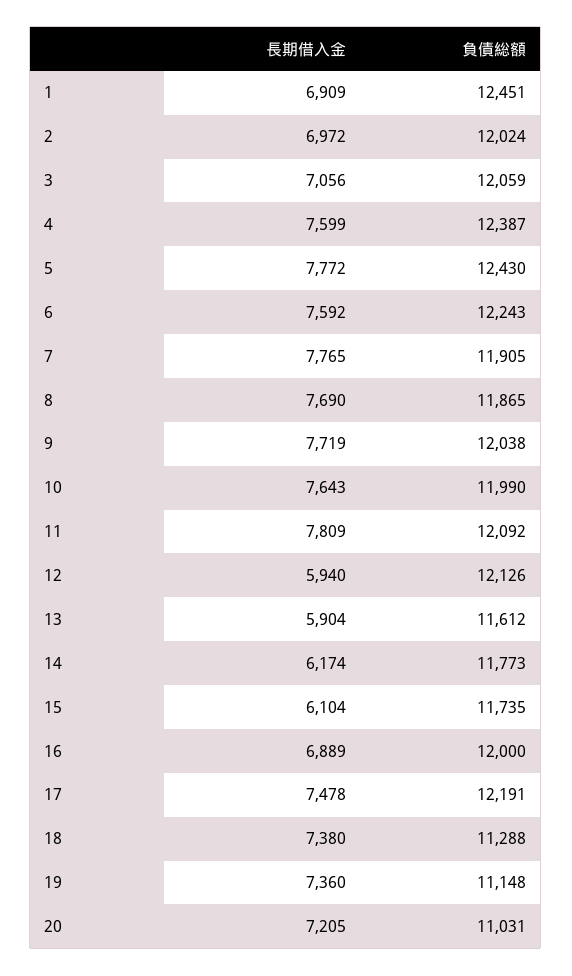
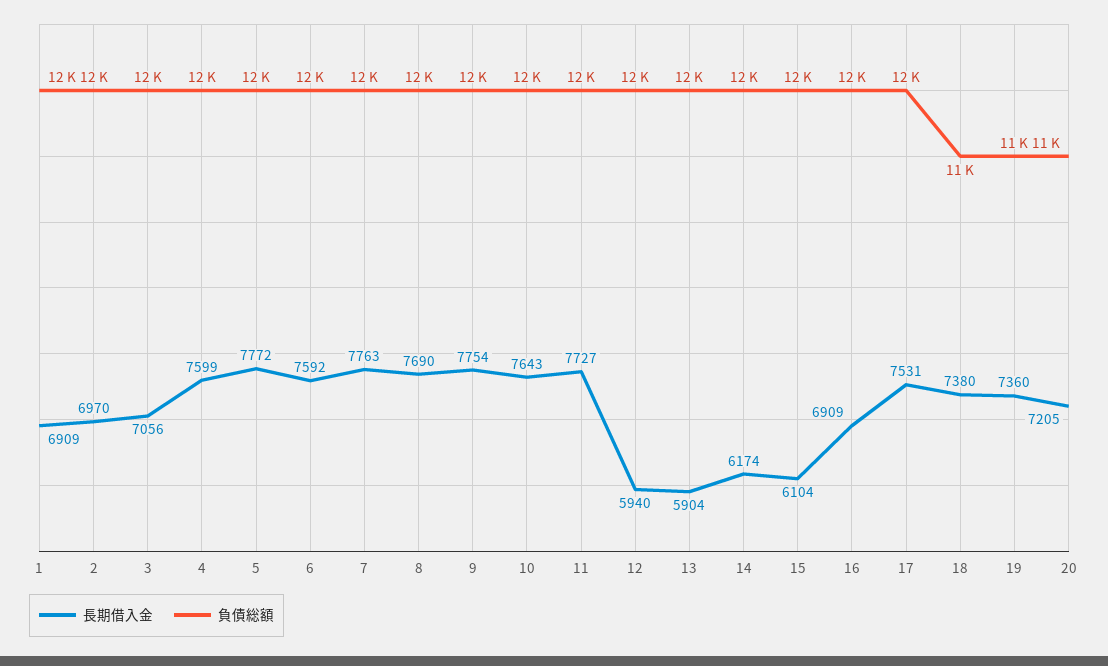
  {
    "長期借入金": {
      "1": 6909,
-     "2": 6972,
+     "2": 6970,
      "3": 7056,
      "4": 7599,
      "5": 7772,
      "6": 7592,
-     "7": 7765,
+     "7": 7763,
      "8": 7690,
-     "9": 7719,
+     "9": 7754,
      "10": 7643,
-     "11": 7809,
+     "11": 7727,
      "12": 5940,
      "13": 5904,
      "14": 6174,
      "15": 6104,
-     "16": 6889,
+     "16": 6909,
-     "17": 7478,
+     "17": 7531,
      "18": 7380,
      "19": 7360,
      "20": 7205
    },
    "負債総額": {
      "1": 12451,
      "2": 12024,
      "3": 12059,
      "4": 12387,
      "5": 12430,
      "6": 12243,
      "7": 11905,
      "8": 11865,
      "9": 12038,
      "10": 11990,
      "11": 12092,
      "12": 12126,
      "13": 11612,
      "14": 11773,
      "15": 11735,
      "16": 12000,
      "17": 12191,
      "18": 11288,
      "19": 11148,
      "20": 11031
    }
  }

